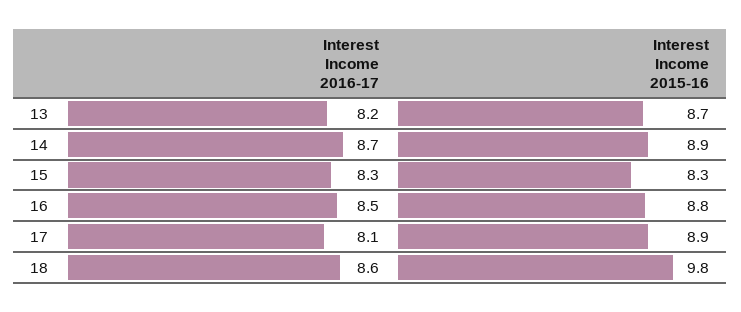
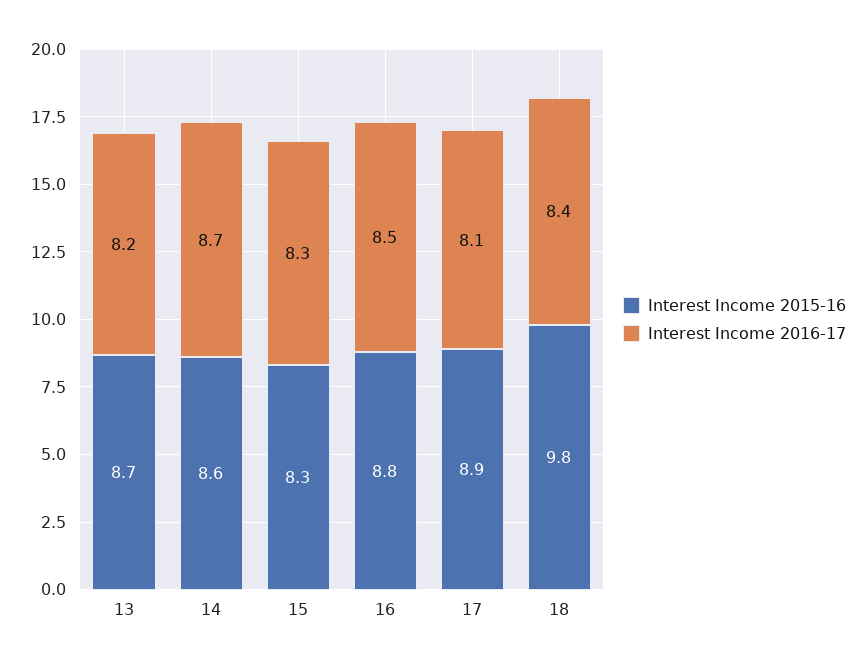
  {
    "Interest Income 2016-17": {
      "13": 8.2,
      "14": 8.7,
      "15": 8.3,
      "16": 8.5,
      "17": 8.1,
-     "18": 8.6
+     "18": 8.4
    },
    "Interest Income 2015-16": {
      "13": 8.7,
-     "14": 8.9,
+     "14": 8.6,
      "15": 8.3,
      "16": 8.8,
      "17": 8.9,
      "18": 9.8
    }
  }

